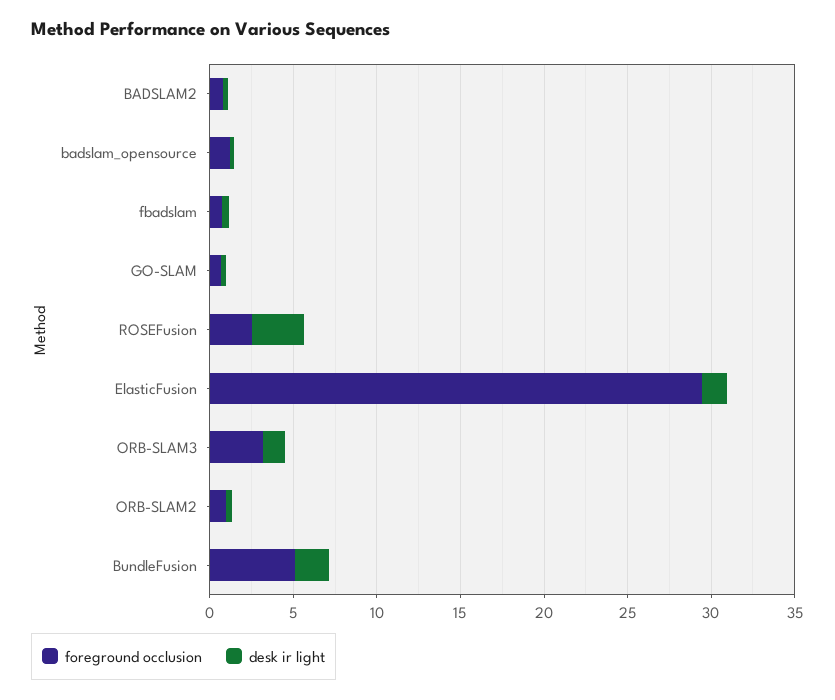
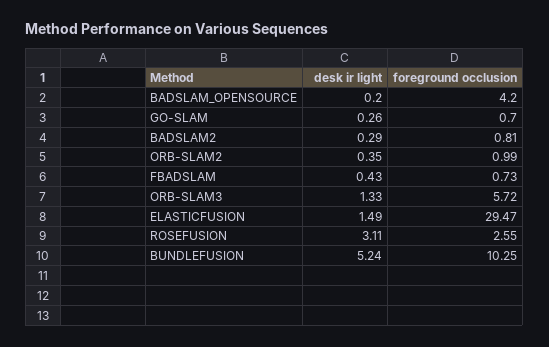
  {
    "foreground occlusion": {
      "BADSLAM2": 0.81,
-     "badslam_opensource": 1,
+     "badslam_opensource": 4.2,
      "fbadslam": 0.73,
      "GO-SLAM": 0.7,
      "ROSEFusion": 2.55,
      "ElasticFusion": 29.47,
-     "ORB-SLAM3": 3,
+     "ORB-SLAM3": 5.72,
      "ORB-SLAM2": 0.99,
-     "BundleFusion": 5
+     "BundleFusion": 10.25
    },
    "desk ir light": {
      "BADSLAM2": 0.29,
      "badslam_opensource": 0.2,
      "fbadslam": 0.43,
      "GO-SLAM": 0.26,
      "ROSEFusion": 3.11,
      "ElasticFusion": 1.49,
      "ORB-SLAM3": 1.33,
      "ORB-SLAM2": 0.35,
-     "BundleFusion": 2
+     "BundleFusion": 5.24
    }
  }

